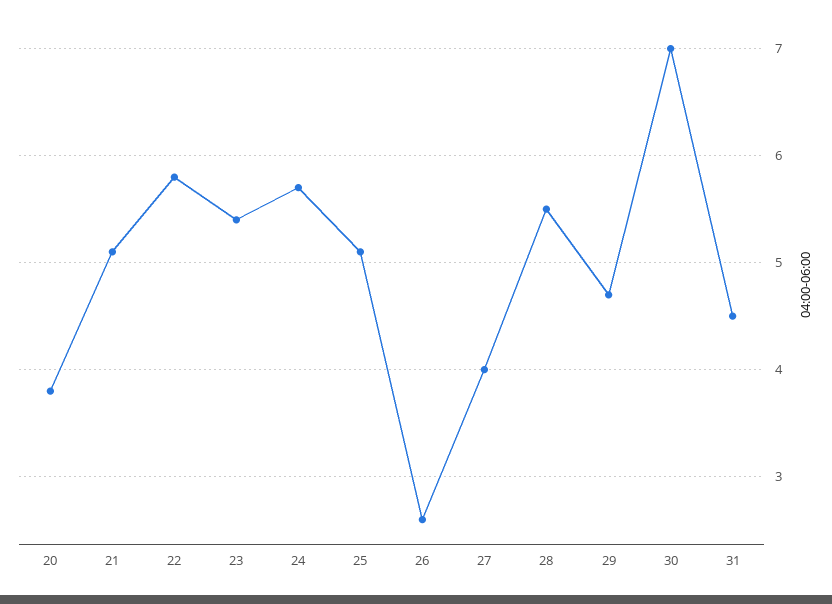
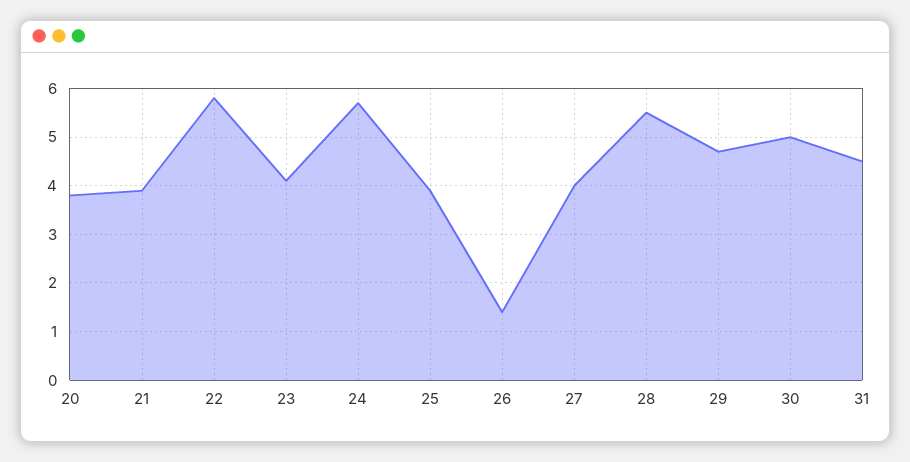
  {
    "20": 3.8,
-   "21": 5.1,
+   "21": 4,
    "22": 5.8,
-   "23": 5.4,
+   "23": 4,
    "24": 5.7,
-   "25": 5.1,
+   "25": 4,
-   "26": 2.6,
+   "26": 1.5,
    "27": 4,
    "28": 5.5,
    "29": 4.7,
-   "30": 7,
+   "30": 5,
    "31": 4.5
  }

